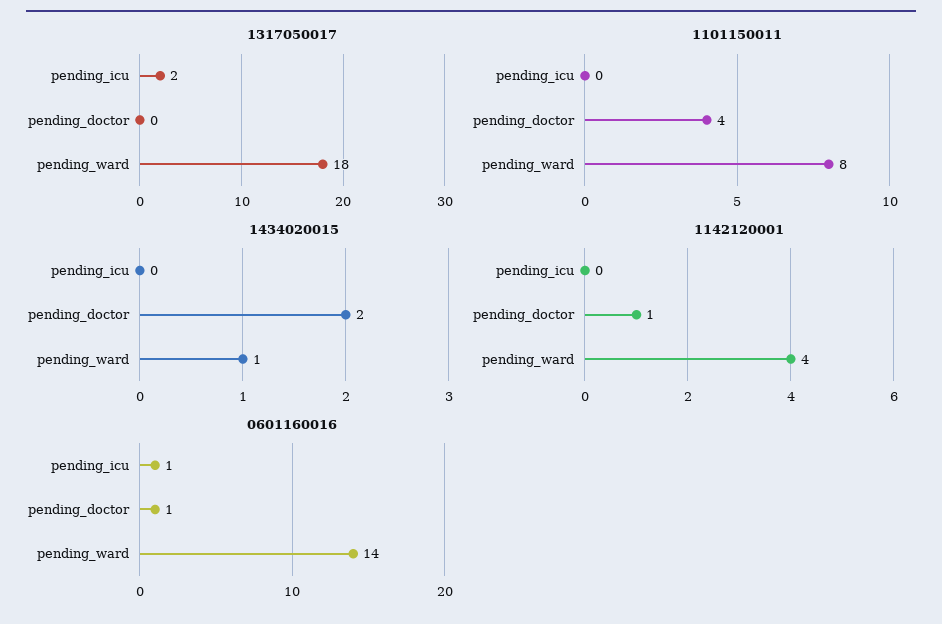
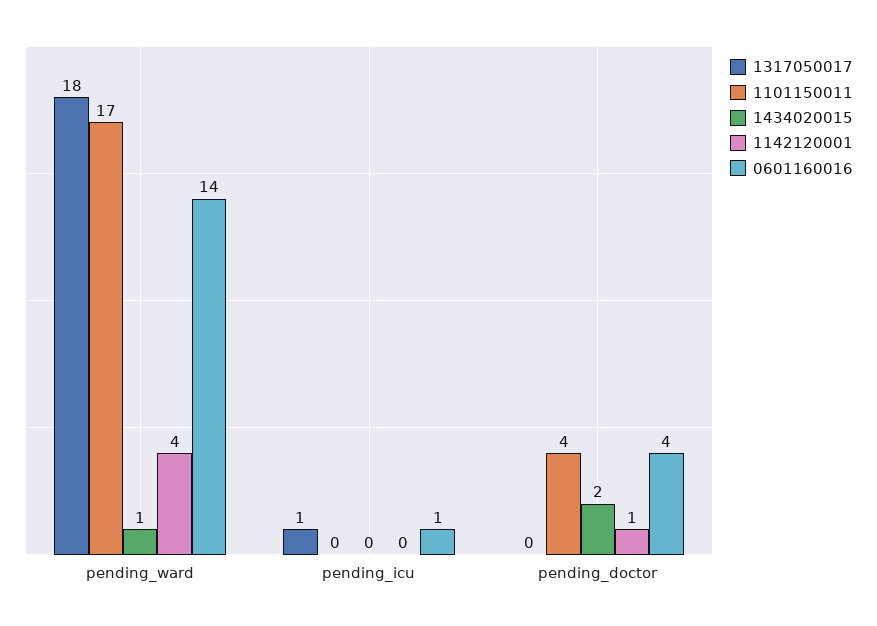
  {
    "1317050017": {
-     "pending_icu": 2,
+     "pending_icu": 1,
      "pending_doctor": 0,
      "pending_ward": 18
    },
    "1101150011": {
      "pending_icu": 0,
      "pending_doctor": 4,
-     "pending_ward": 8
+     "pending_ward": 17
    },
    "1434020015": {
      "pending_icu": 0,
      "pending_doctor": 2,
      "pending_ward": 1
    },
    "1142120001": {
      "pending_icu": 0,
      "pending_doctor": 1,
      "pending_ward": 4
    },
    "0601160016": {
      "pending_icu": 1,
-     "pending_doctor": 1,
+     "pending_doctor": 4,
      "pending_ward": 14
    }
  }

